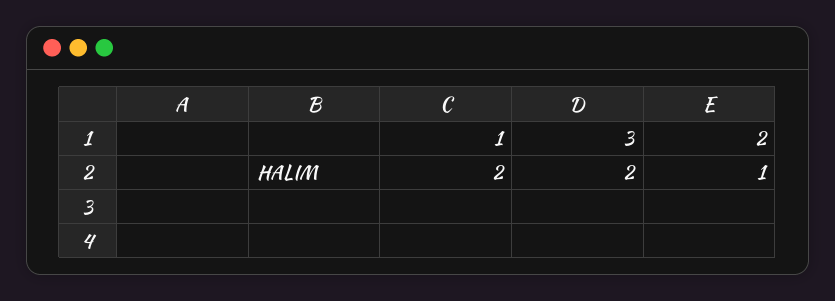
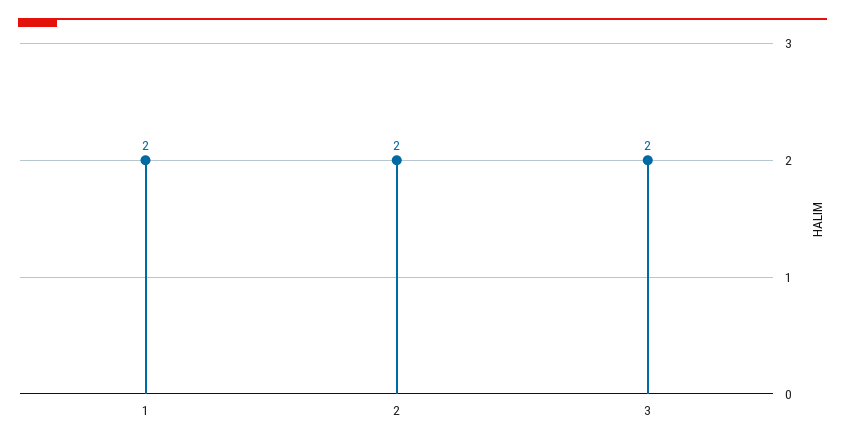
  {
    "1": 2,
    "3": 2,
-   "2": 1
+   "2": 2
  }

